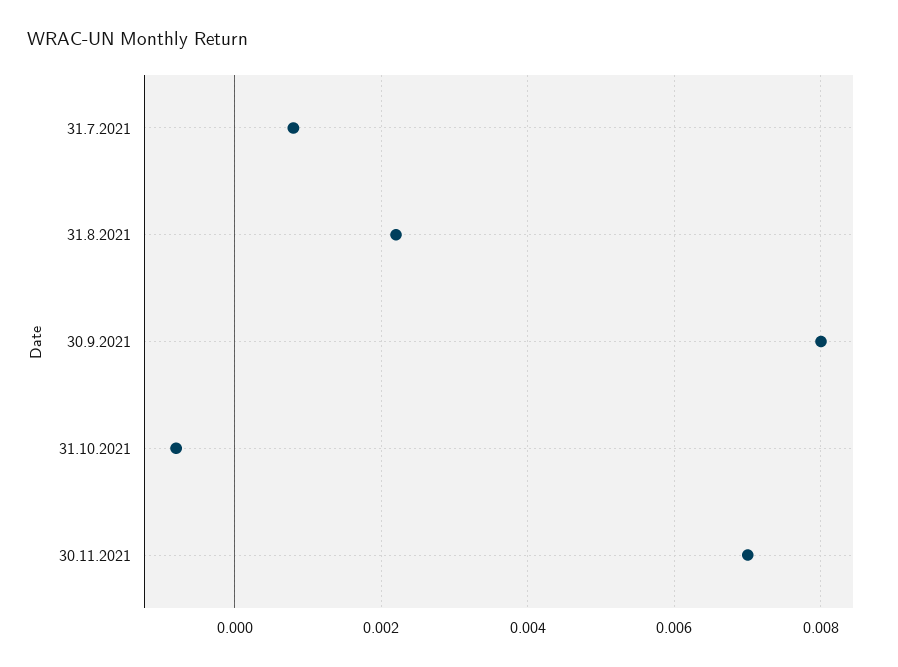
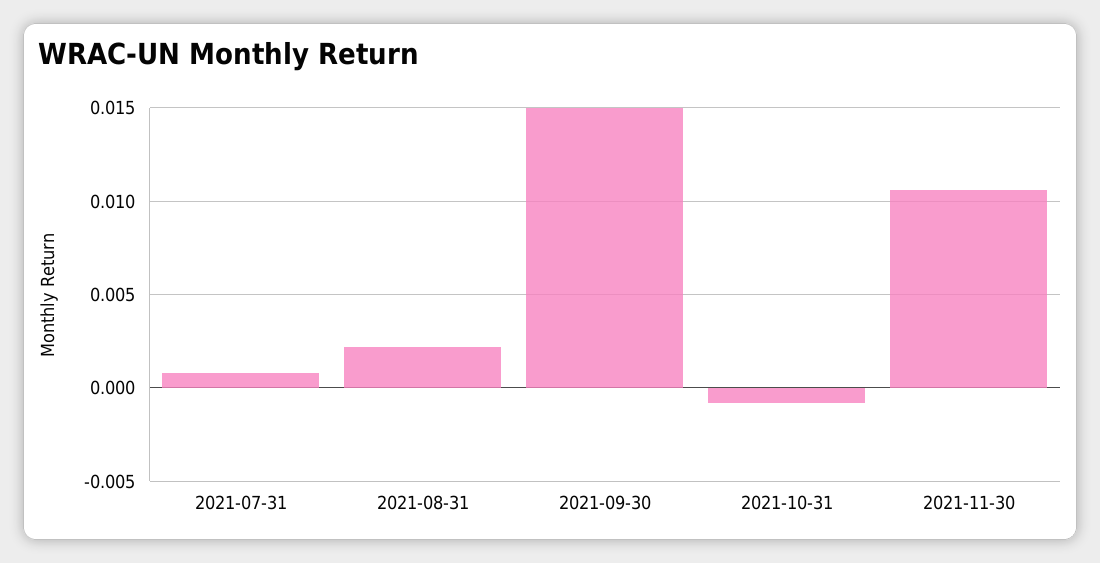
  {
    "31.7.2021": 0.001,
    "31.8.2021": 0.002,
-   "30.9.2021": 0.008,
+   "30.9.2021": 0.015,
    "31.10.2021": -0.001,
-   "30.11.2021": 0.007
+   "30.11.2021": 0.0105
  }

